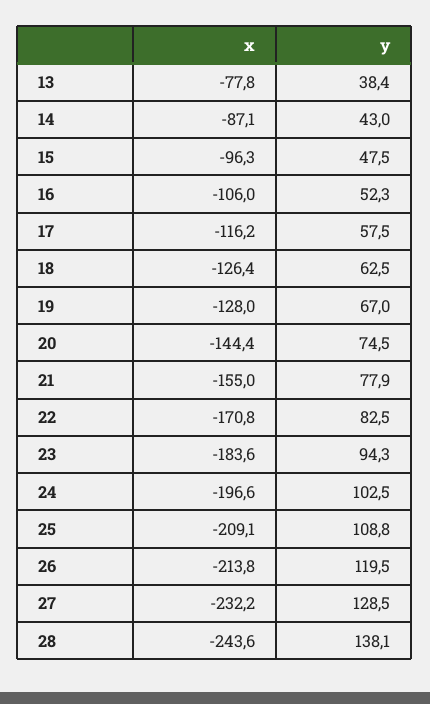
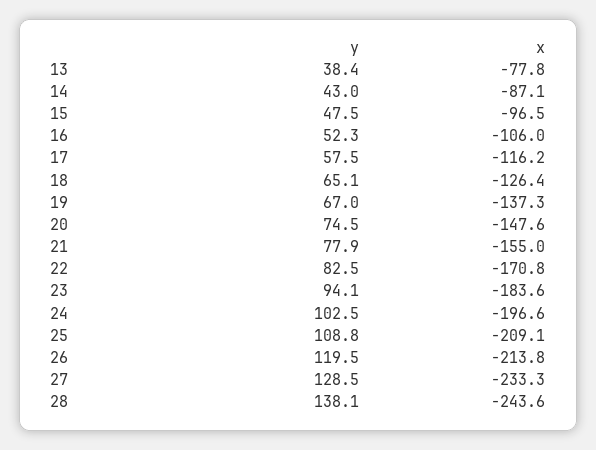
  {
    "x": {
      "13": -77.8,
      "14": -87.1,
-     "15": -96.3,
+     "15": -96.5,
      "16": -106,
      "17": -116.2,
      "18": -126.4,
-     "19": -128,
+     "19": -137.3,
-     "20": -144.4,
+     "20": -147.6,
      "21": -155,
      "22": -170.8,
      "23": -183.6,
      "24": -196.6,
      "25": -209.1,
      "26": -213.8,
-     "27": -232.2,
+     "27": -233.3,
      "28": -243.6
    },
    "y": {
      "13": 38.4,
      "14": 43,
      "15": 47.5,
      "16": 52.3,
      "17": 57.5,
-     "18": 62.5,
+     "18": 65.1,
      "19": 67,
      "20": 74.5,
      "21": 77.9,
      "22": 82.5,
-     "23": 94.3,
+     "23": 94.1,
      "24": 102.5,
      "25": 108.8,
      "26": 119.5,
      "27": 128.5,
      "28": 138.1
    }
  }

